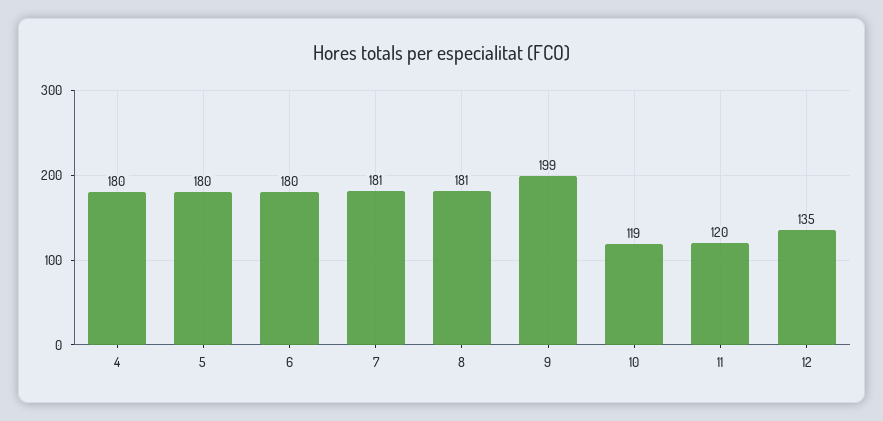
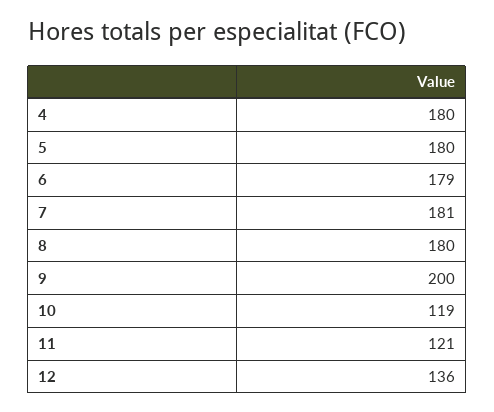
  {
    "4": 180,
    "5": 180,
-   "6": 180,
+   "6": 179,
    "7": 181,
-   "8": 181,
+   "8": 180,
-   "9": 199,
+   "9": 200,
    "10": 119,
-   "11": 120,
+   "11": 121,
-   "12": 135
+   "12": 136
  }

